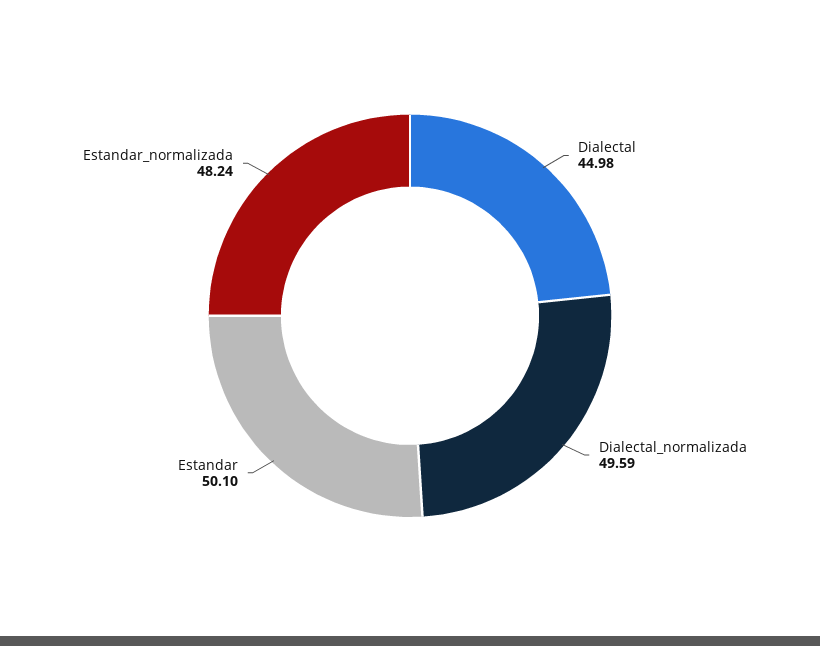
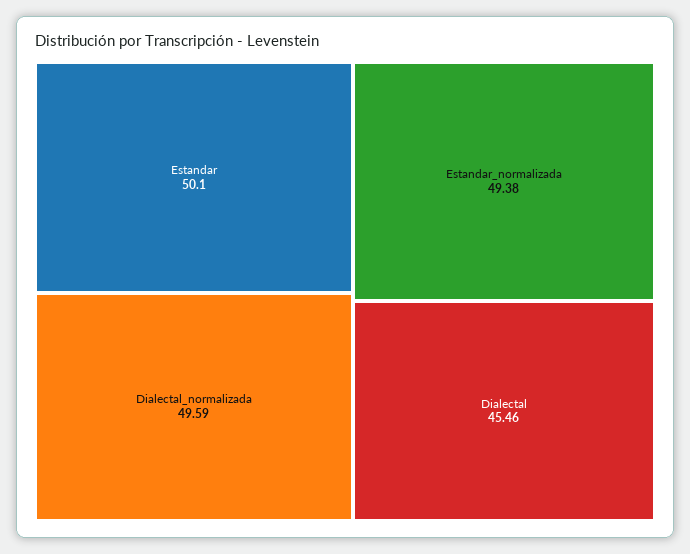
  {
-   "Dialectal": 44.98,
+   "Dialectal": 45.46,
    "Dialectal_normalizada": 49.59,
    "Estandar": 50.1,
-   "Estandar_normalizada": 48.24
+   "Estandar_normalizada": 49.38
  }

